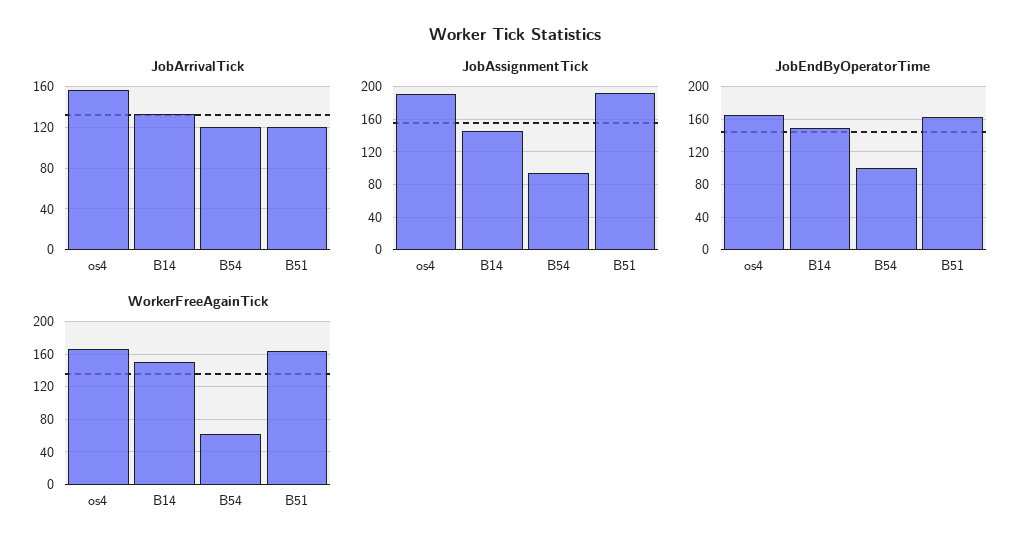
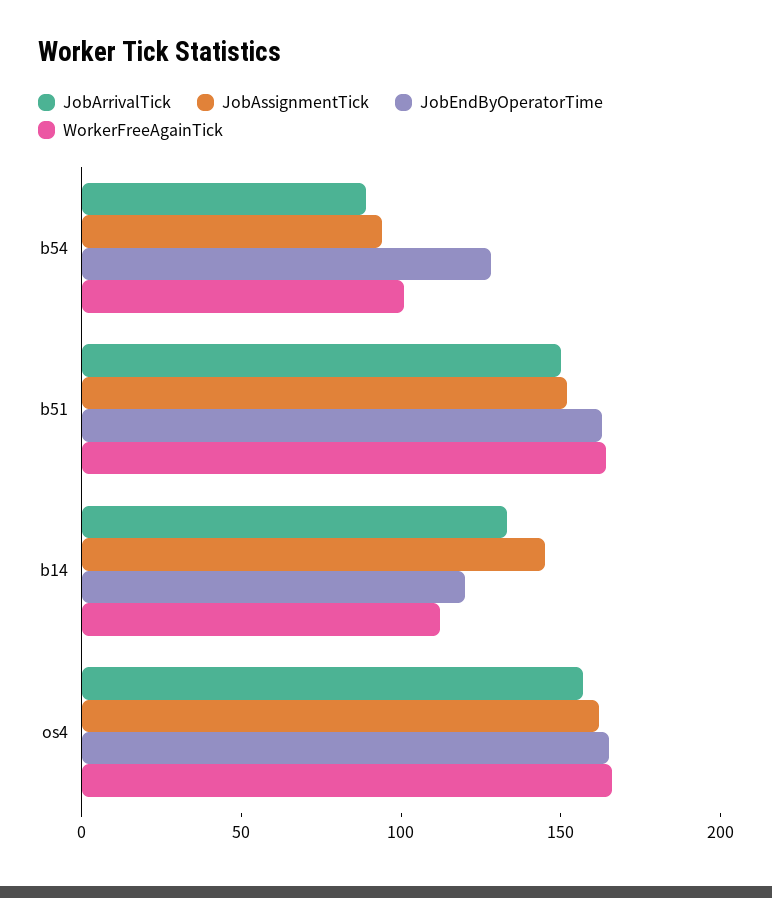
  {
    "JobArrivalTick": {
      "os4": 160,
      "B14": 130,
-     "B54": 120,
+     "B54": 90,
-     "B51": 120
+     "B51": 150
    },
    "JobAssignmentTick": {
-     "os4": 190,
+     "os4": 160,
      "B14": 150,
      "B54": 90,
-     "B51": 190
+     "B51": 150
    },
    "JobEndByOperatorTime": {
      "os4": 170,
-     "B14": 150,
+     "B14": 120,
-     "B54": 100,
+     "B54": 130,
      "B51": 160
    },
    "WorkerFreeAgainTick": {
      "os4": 170,
-     "B14": 150,
+     "B14": 110,
-     "B54": 60,
+     "B54": 100,
      "B51": 160
    }
  }

